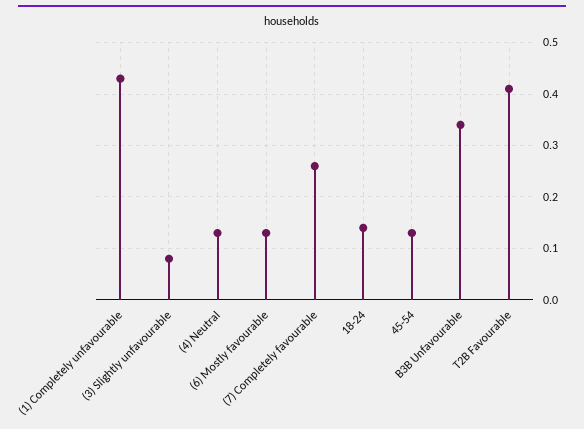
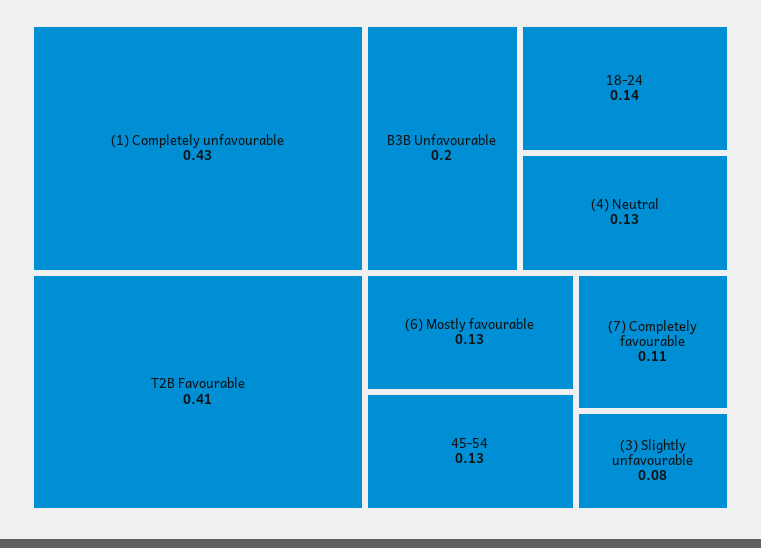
  {
    "(1) Completely unfavourable": 0.43,
    "(3) Slightly unfavourable": 0.08,
    "(4) Neutral": 0.13,
    "(6) Mostly favourable": 0.13,
-   "(7) Completely favourable": 0.25,
+   "(7) Completely favourable": 0.11,
    "18-24": 0.14,
    "45-54": 0.13,
-   "B3B Unfavourable": 0.35,
+   "B3B Unfavourable": 0.2,
    "T2B Favourable": 0.41
  }

